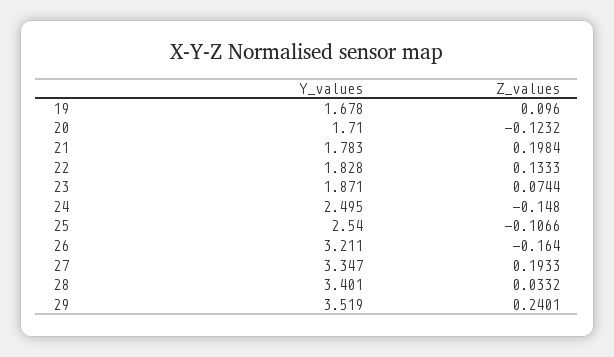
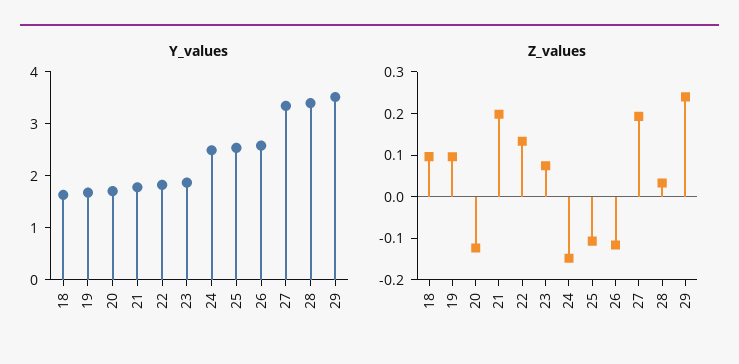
  {
    "Y_values": {
      "19": 1.678,
      "20": 1.71,
      "21": 1.783,
      "22": 1.828,
      "23": 1.871,
      "24": 2.495,
      "25": 2.54,
-     "26": 3.211,
+     "26": 2.6,
      "27": 3.347,
      "28": 3.401,
-     "29": 3.519
+     "29": 3.519,
+     "18": 1.6
    },
    "Z_values": {
      "19": 0.096,
      "20": -0.1232,
      "21": 0.1984,
      "22": 0.1333,
      "23": 0.0744,
      "24": -0.148,
      "25": -0.1066,
-     "26": -0.164,
+     "26": -0.12,
      "27": 0.1933,
      "28": 0.0332,
-     "29": 0.2401
+     "29": 0.2401,
+     "18": 0.1
    }
  }

